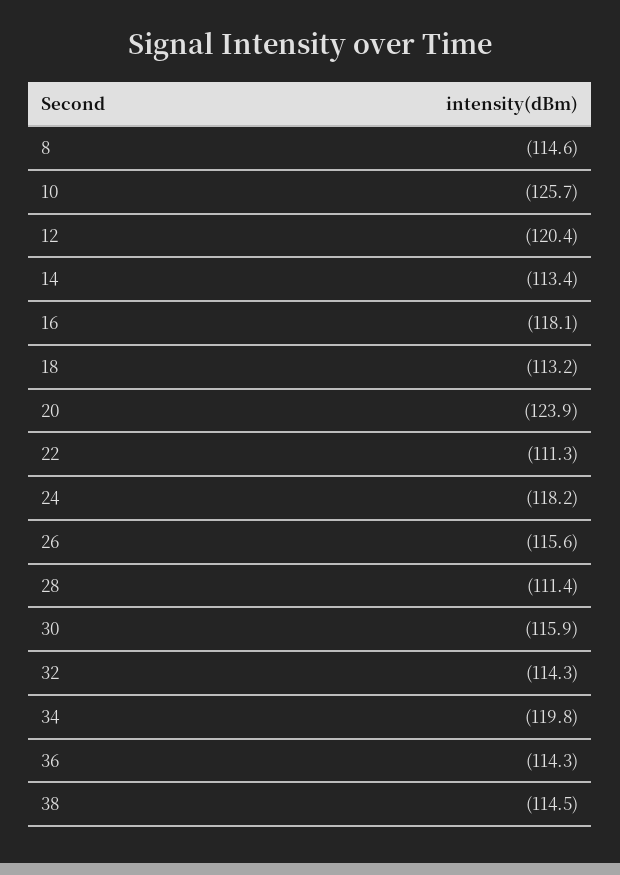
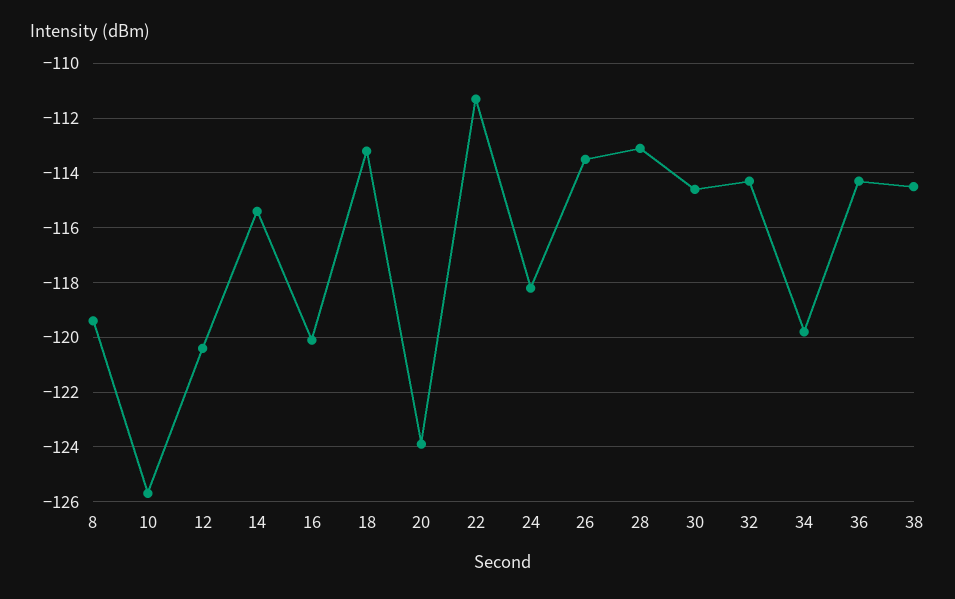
  {
-   "8": -114.6,
+   "8": -119.5,
    "10": -125.7,
    "12": -120.4,
-   "14": -113.4,
+   "14": -115.5,
-   "16": -118.1,
+   "16": -120,
    "18": -113.2,
    "20": -123.9,
    "22": -111.3,
    "24": -118.2,
-   "26": -115.6,
+   "26": -113.5,
-   "28": -111.4,
+   "28": -113,
-   "30": -115.9,
+   "30": -114.5,
    "32": -114.3,
    "34": -119.8,
    "36": -114.3,
    "38": -114.5
  }

